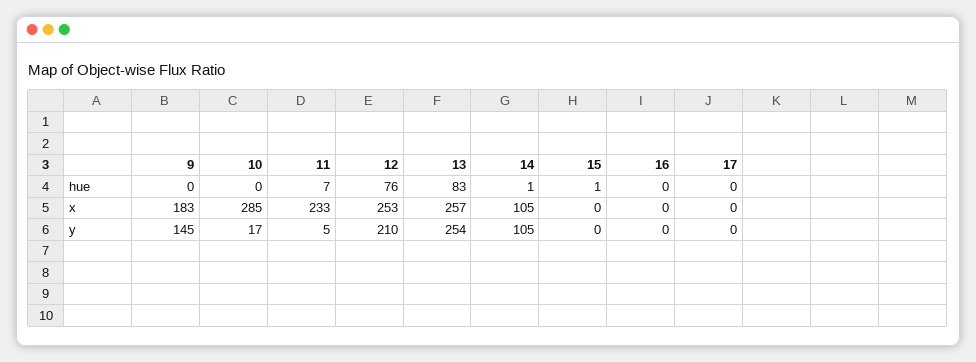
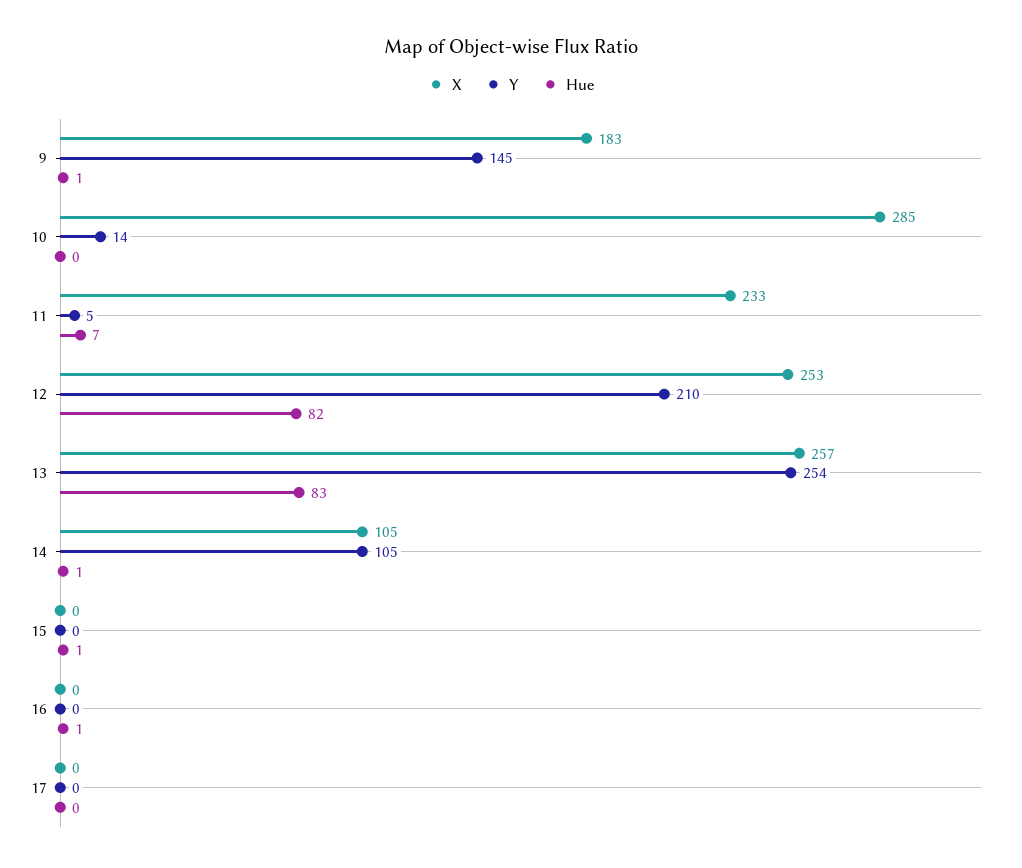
  {
    "hue": {
-     "9": 0,
+     "9": 1,
      "10": 0,
      "11": 7,
-     "12": 76,
+     "12": 82,
      "13": 83,
      "14": 1,
      "15": 1,
-     "16": 0,
+     "16": 1,
      "17": 0
    },
    "x": {
      "9": 183,
      "10": 285,
      "11": 233,
      "12": 253,
      "13": 257,
      "14": 105,
      "15": 0,
      "16": 0,
      "17": 0
    },
    "y": {
      "9": 145,
-     "10": 17,
+     "10": 14,
      "11": 5,
      "12": 210,
      "13": 254,
      "14": 105,
      "15": 0,
      "16": 0,
      "17": 0
    }
  }

